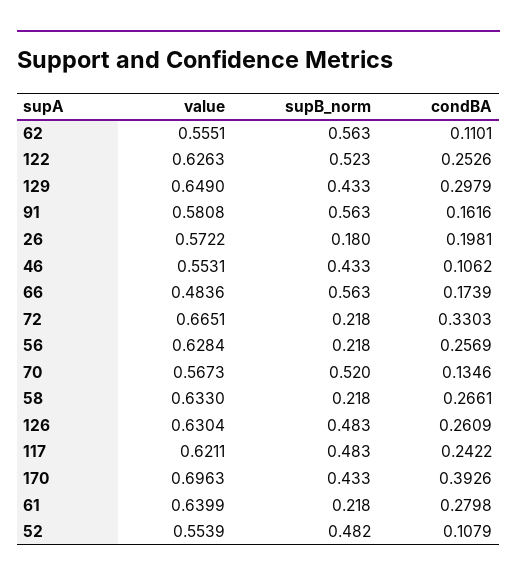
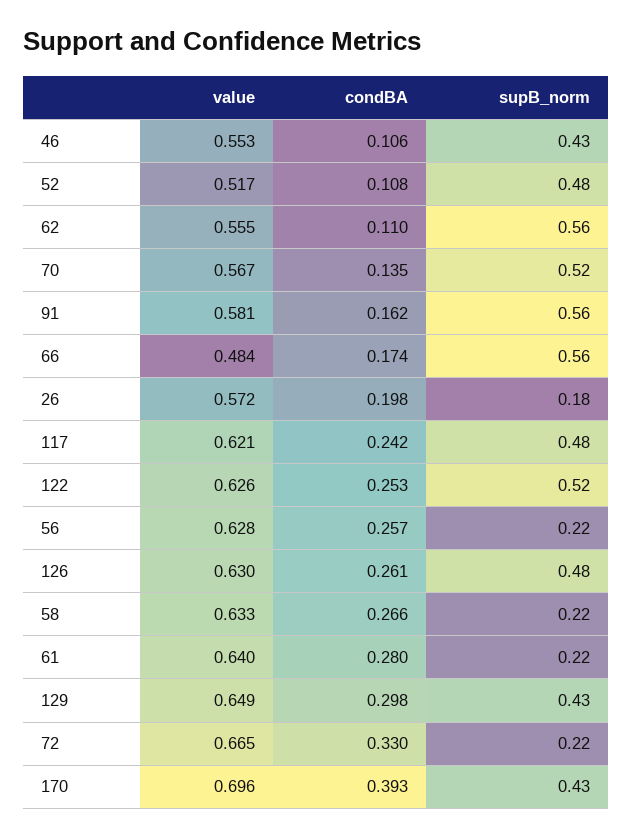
  {
    "value": {
      "62": 0.5551,
      "122": 0.6263,
      "129": 0.649,
      "91": 0.5808,
      "26": 0.5722,
      "46": 0.5531,
      "66": 0.4836,
      "72": 0.6651,
      "56": 0.6284,
      "70": 0.5673,
      "58": 0.633,
      "126": 0.6304,
      "117": 0.6211,
      "170": 0.6963,
      "61": 0.6399,
-     "52": 0.5539
+     "52": 0.517
    },
    "supB_norm": {
      "62": 0.563,
      "122": 0.523,
      "129": 0.433,
      "91": 0.563,
      "26": 0.18,
      "46": 0.433,
      "66": 0.563,
      "72": 0.218,
      "56": 0.218,
      "70": 0.52,
      "58": 0.218,
      "126": 0.483,
      "117": 0.483,
      "170": 0.433,
      "61": 0.218,
      "52": 0.482
    },
    "condBA": {
      "62": 0.1101,
      "122": 0.2526,
      "129": 0.2979,
      "91": 0.1616,
      "26": 0.1981,
      "46": 0.1062,
      "66": 0.1739,
      "72": 0.3303,
      "56": 0.2569,
      "70": 0.1346,
      "58": 0.2661,
      "126": 0.2609,
      "117": 0.2422,
      "170": 0.3926,
      "61": 0.2798,
      "52": 0.1079
    }
  }

